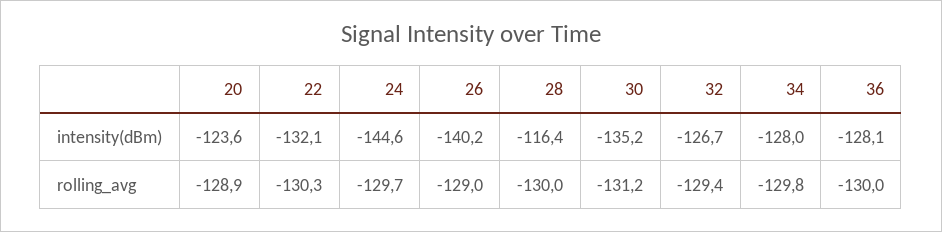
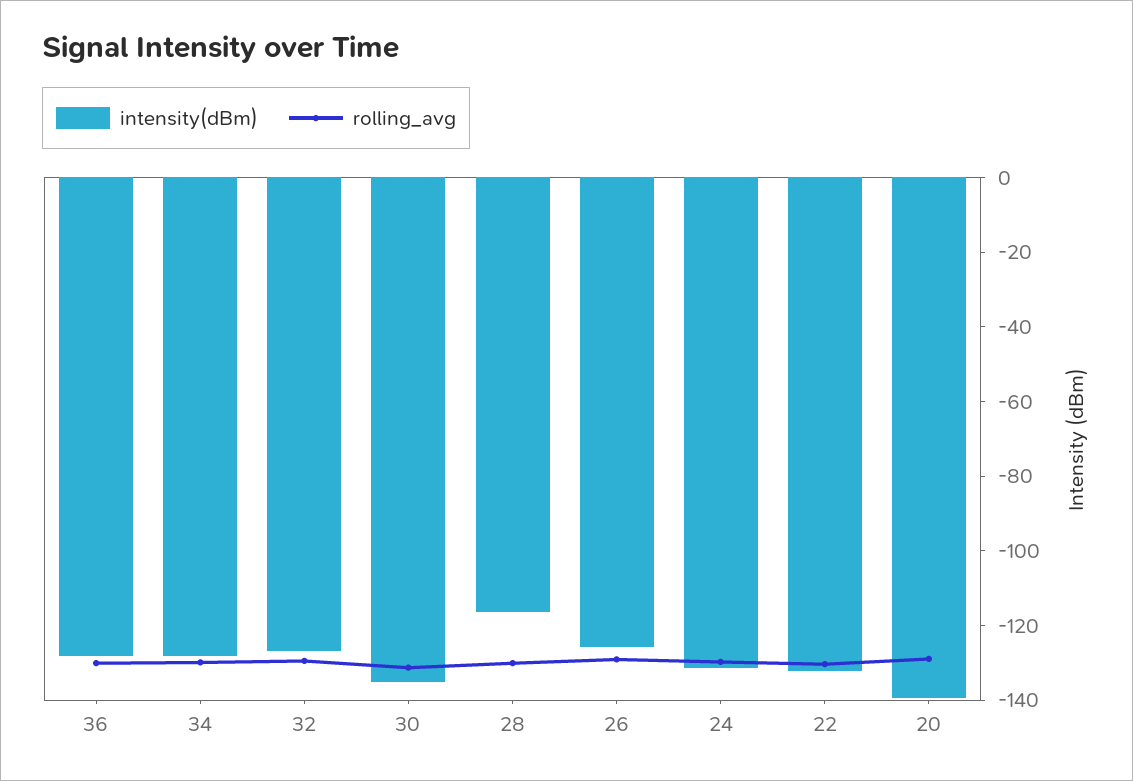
  {
    "intensity(dBm)": {
-     "20": -123.6,
+     "20": -140,
      "22": -132.1,
-     "24": -144.6,
+     "24": -130,
-     "26": -140.2,
+     "26": -125,
      "28": -116.4,
      "30": -135.2,
      "32": -126.7,
      "34": -128,
      "36": -128.1
    },
    "rolling_avg": {
      "20": -128.9,
      "22": -130.3,
      "24": -129.7,
      "26": -129,
      "28": -130,
      "30": -131.2,
      "32": -129.4,
      "34": -129.8,
      "36": -130
    }
  }

